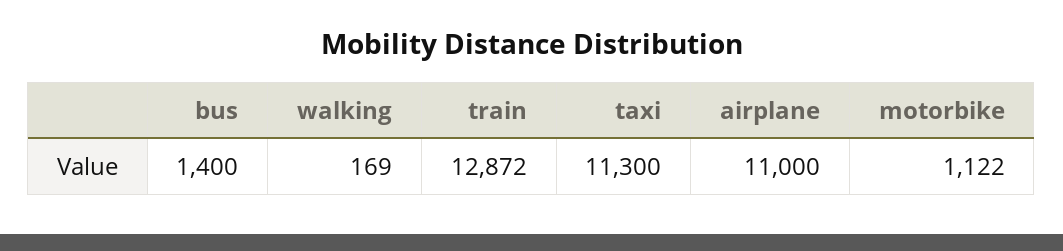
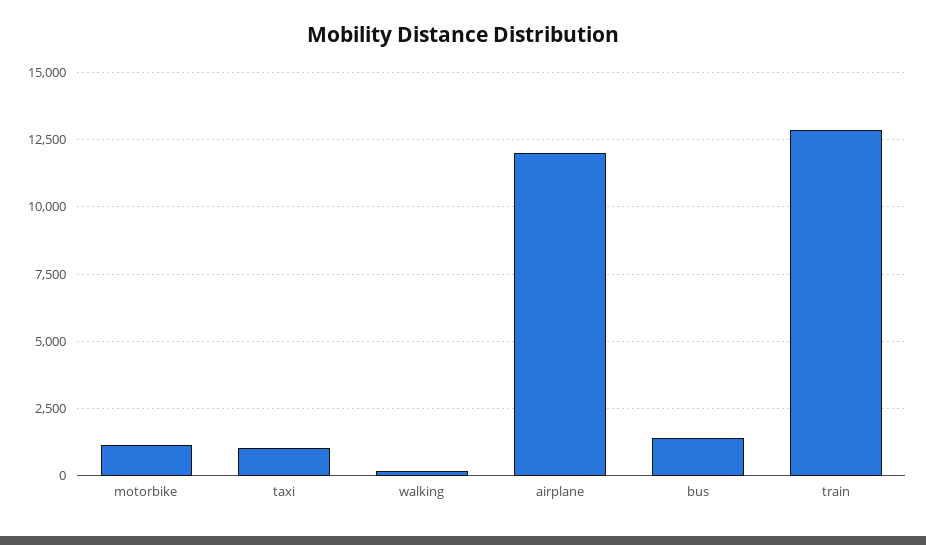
  {
    "bus": 1400,
    "walking": 169,
    "train": 12872,
-   "taxi": 11300,
+   "taxi": 1000,
-   "airplane": 11000,
+   "airplane": 12000,
    "motorbike": 1122
  }

